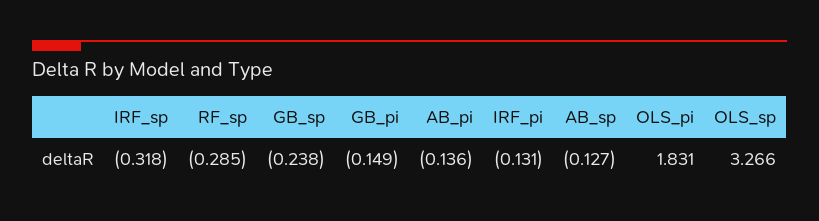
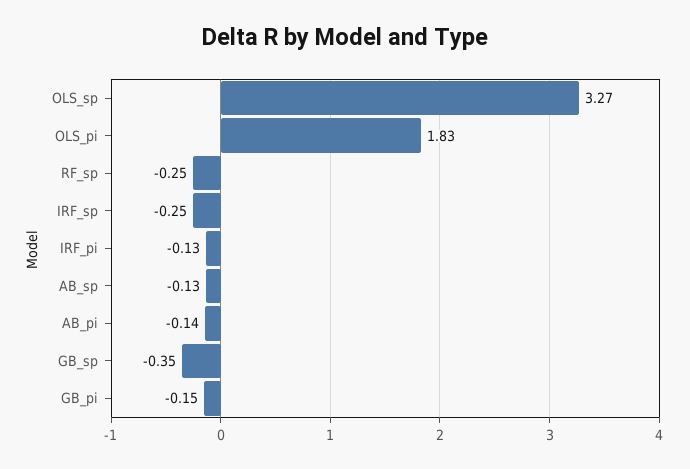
  {
-   "IRF_sp": -0.318,
+   "IRF_sp": -0.25,
-   "RF_sp": -0.285,
+   "RF_sp": -0.25,
-   "GB_sp": -0.238,
+   "GB_sp": -0.35,
    "GB_pi": -0.149,
    "AB_pi": -0.136,
    "IRF_pi": -0.131,
    "AB_sp": -0.127,
    "OLS_pi": 1.831,
    "OLS_sp": 3.266
  }

